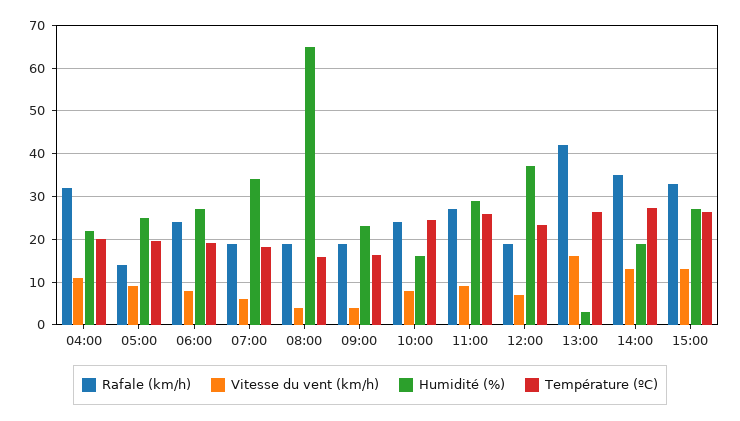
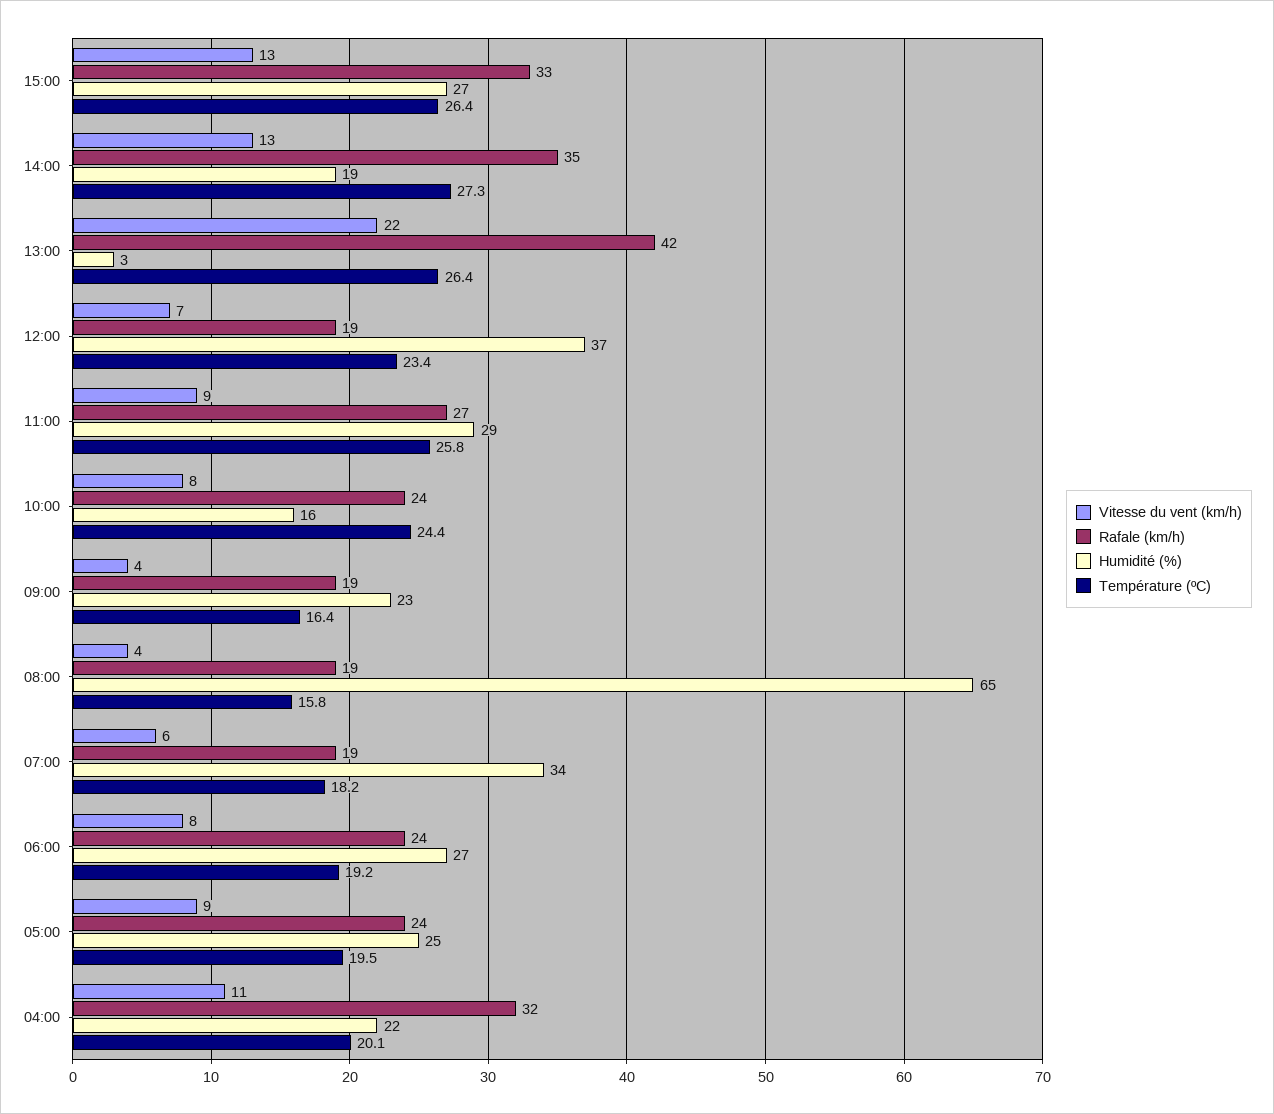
  {
    "Rafale (km/h)": {
      "04:00": 32,
-     "05:00": 14,
+     "05:00": 24,
      "06:00": 24,
      "07:00": 19,
      "08:00": 19,
      "09:00": 19,
      "10:00": 24,
      "11:00": 27,
      "12:00": 19,
      "13:00": 42,
      "14:00": 35,
      "15:00": 33
    },
    "Vitesse du vent (km/h)": {
      "04:00": 11,
      "05:00": 9,
      "06:00": 8,
      "07:00": 6,
      "08:00": 4,
      "09:00": 4,
      "10:00": 8,
      "11:00": 9,
      "12:00": 7,
-     "13:00": 16,
+     "13:00": 22,
      "14:00": 13,
      "15:00": 13
    },
    "Humidité (%)": {
      "04:00": 22,
      "05:00": 25,
      "06:00": 27,
      "07:00": 34,
      "08:00": 65,
      "09:00": 23,
      "10:00": 16,
      "11:00": 29,
      "12:00": 37,
      "13:00": 3,
      "14:00": 19,
      "15:00": 27
    },
    "Température (ºC)": {
      "04:00": 20.1,
      "05:00": 19.5,
      "06:00": 19.2,
      "07:00": 18.2,
      "08:00": 15.8,
      "09:00": 16.4,
      "10:00": 24.4,
      "11:00": 25.8,
      "12:00": 23.4,
      "13:00": 26.4,
      "14:00": 27.3,
      "15:00": 26.4
    }
  }

